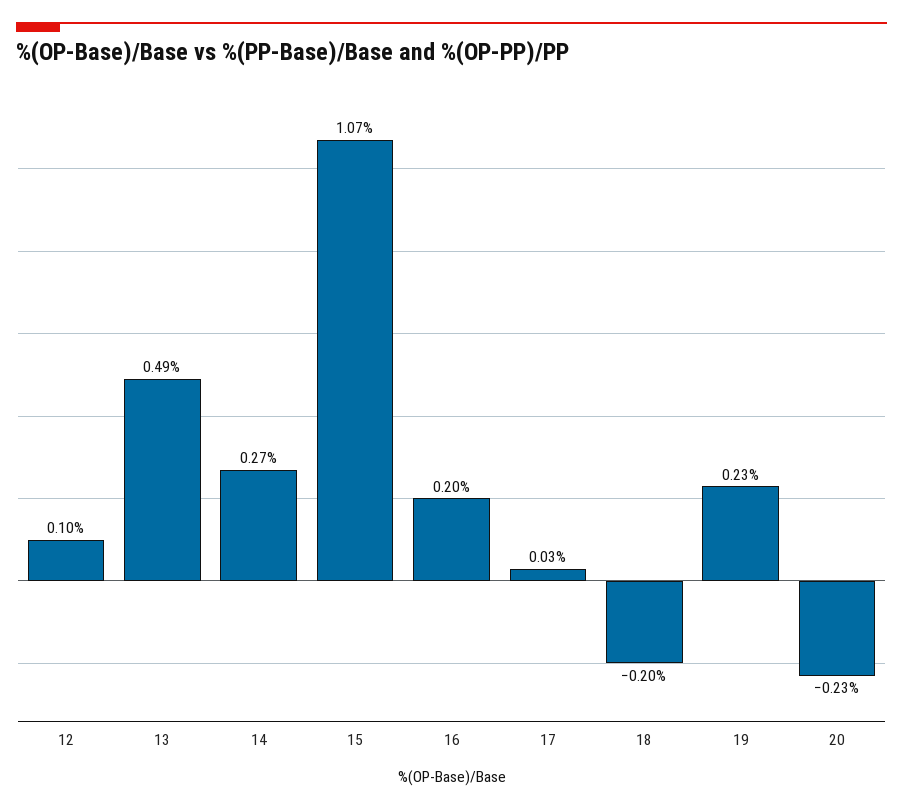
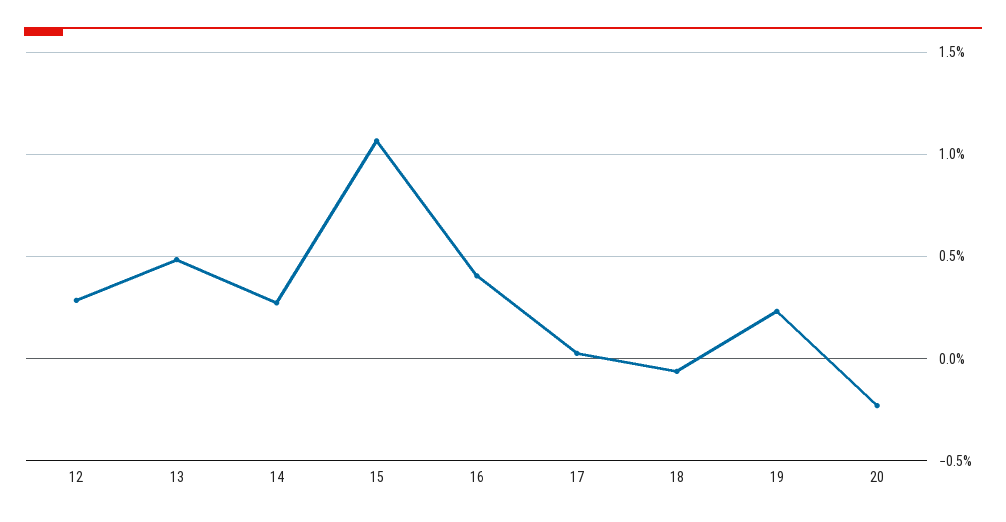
  {
-   "12": 0.1,
+   "12": 0.3,
    "13": 0.49,
    "14": 0.27,
    "15": 1.07,
-   "16": 0.2,
+   "16": 0.4,
    "17": 0.03,
-   "18": -0.2,
+   "18": -0.05,
    "19": 0.23,
    "20": -0.23
  }

